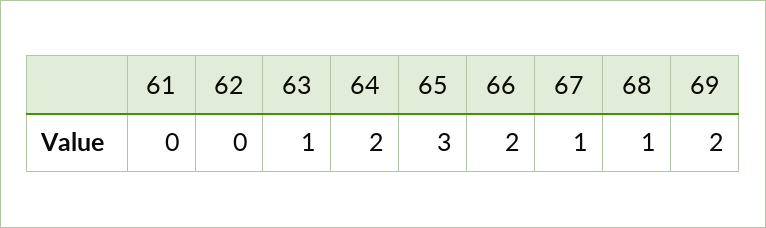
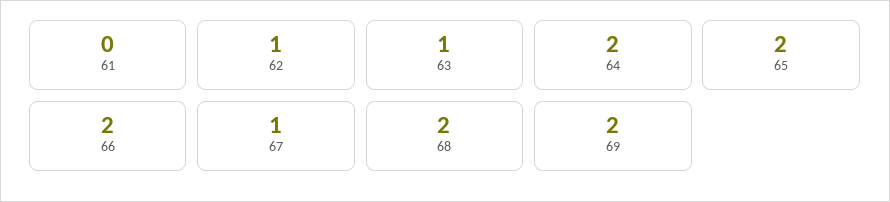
  {
    "61": 0,
-   "62": 0,
+   "62": 1,
    "63": 1,
    "64": 2,
-   "65": 3,
+   "65": 2,
    "66": 2,
    "67": 1,
-   "68": 1,
+   "68": 2,
    "69": 2
  }

